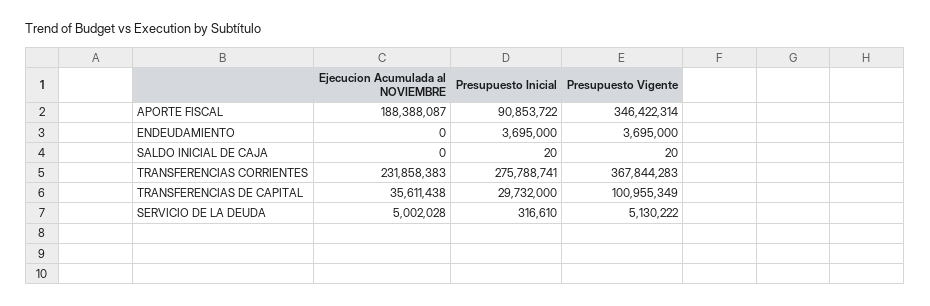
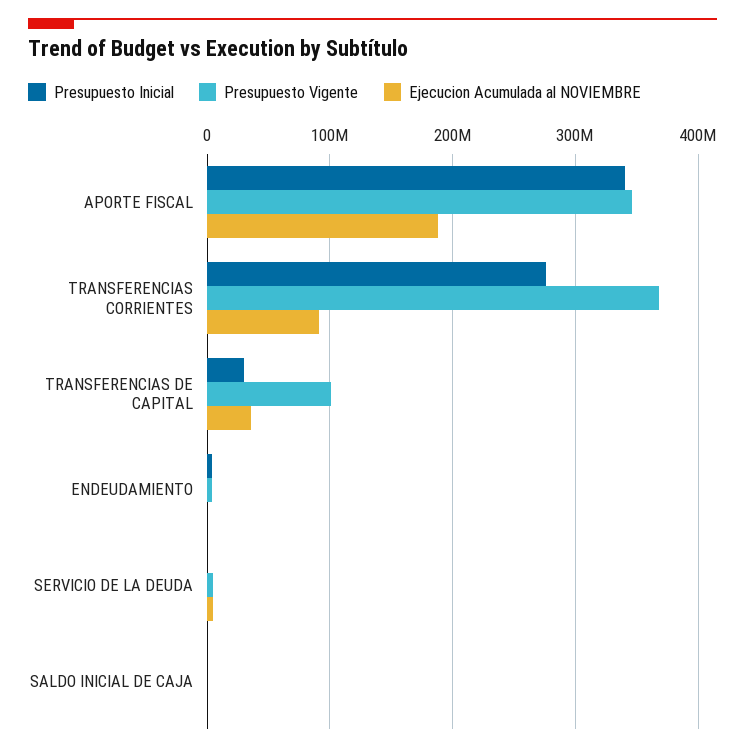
  {
    "Ejecucion Acumulada al NOVIEMBRE": {
      "APORTE FISCAL": 188388087,
      "ENDEUDAMIENTO": 0,
      "SALDO INICIAL DE CAJA": 0,
-     "TRANSFERENCIAS CORRIENTES": 231858383,
+     "TRANSFERENCIAS CORRIENTES": 90000000,
      "TRANSFERENCIAS DE CAPITAL": 35611438,
      "SERVICIO DE LA DEUDA": 5002028
    },
    "Presupuesto Inicial": {
-     "APORTE FISCAL": 90853722,
+     "APORTE FISCAL": 340000000,
      "ENDEUDAMIENTO": 3695000,
      "SALDO INICIAL DE CAJA": 20,
      "TRANSFERENCIAS CORRIENTES": 275788741,
      "TRANSFERENCIAS DE CAPITAL": 29732000,
      "SERVICIO DE LA DEUDA": 316610
    },
    "Presupuesto Vigente": {
      "APORTE FISCAL": 346422314,
      "ENDEUDAMIENTO": 3695000,
      "SALDO INICIAL DE CAJA": 20,
      "TRANSFERENCIAS CORRIENTES": 367844283,
      "TRANSFERENCIAS DE CAPITAL": 100955349,
      "SERVICIO DE LA DEUDA": 5130222
    }
  }

